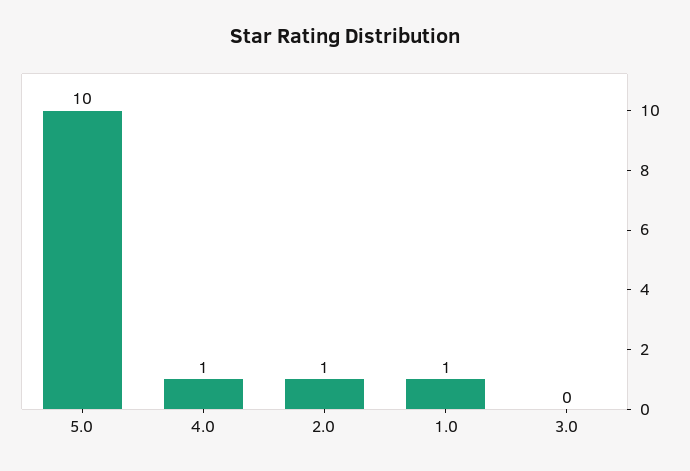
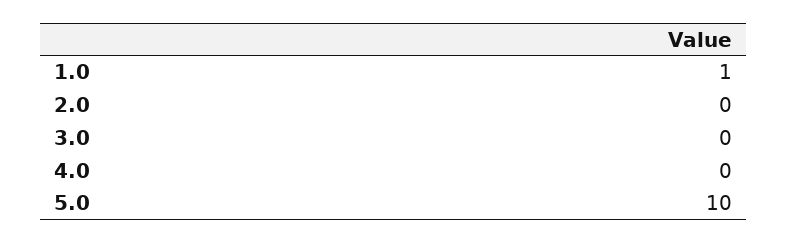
  {
    "5.0": 10,
-   "4.0": 1,
+   "4.0": 0,
-   "2.0": 1,
+   "2.0": 0,
    "1.0": 1,
    "3.0": 0
  }

